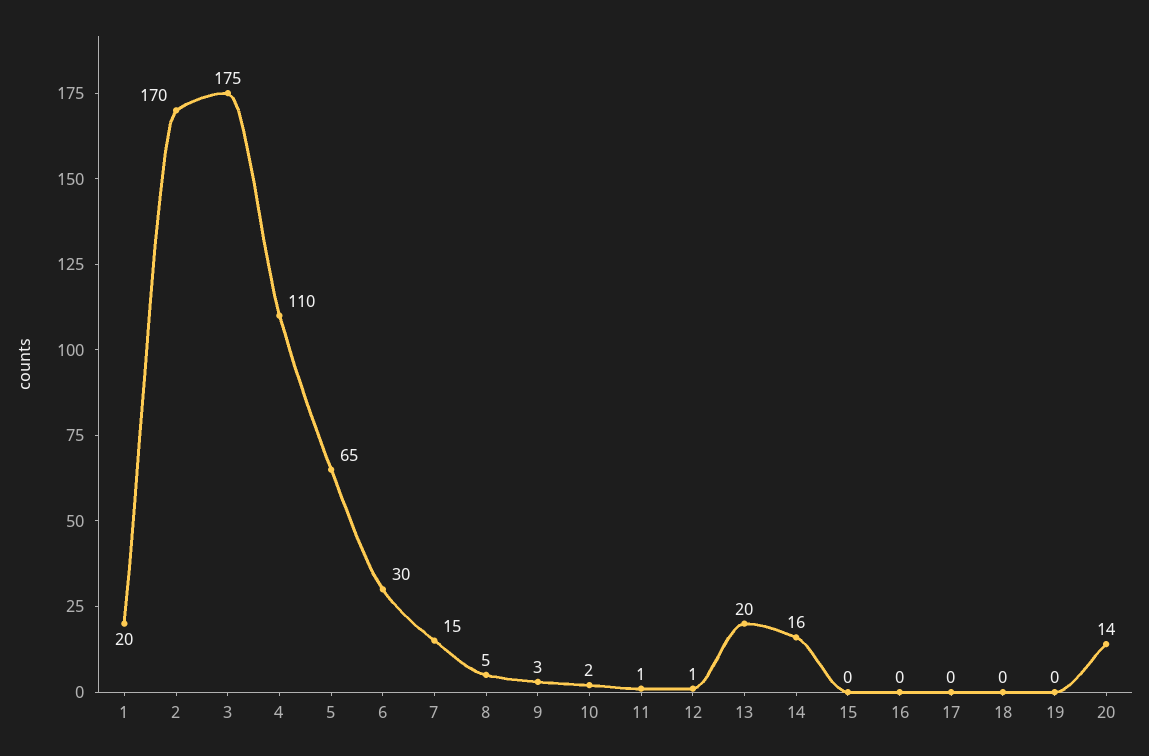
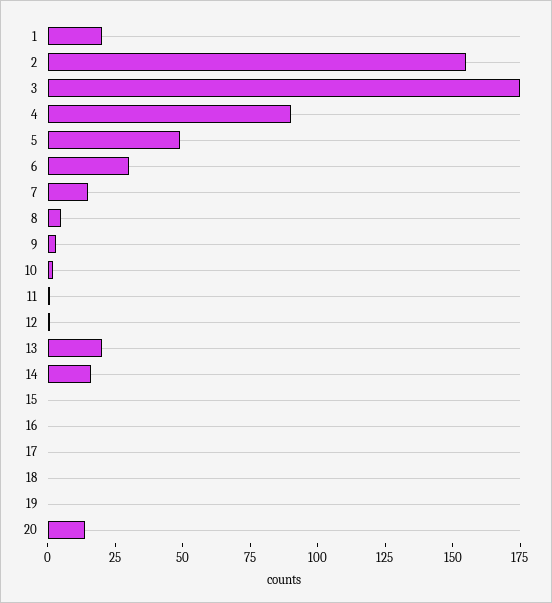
  {
    "1": 20,
-   "2": 170,
+   "2": 155,
    "3": 175,
-   "4": 110,
+   "4": 90,
-   "5": 65,
+   "5": 50,
    "6": 30,
    "7": 15,
    "8": 5,
    "9": 3,
    "10": 2,
    "11": 1,
    "12": 1,
    "13": 20,
    "14": 16,
    "15": 0,
    "16": 0,
    "17": 0,
    "18": 0,
    "19": 0,
    "20": 14
  }

